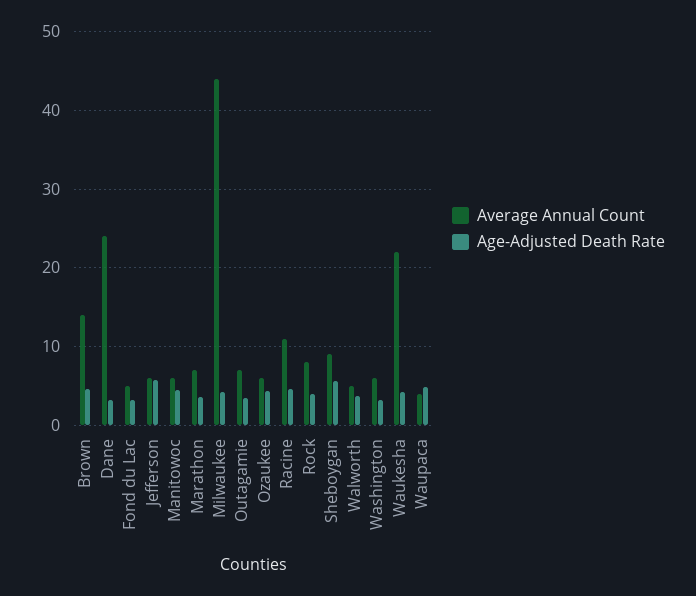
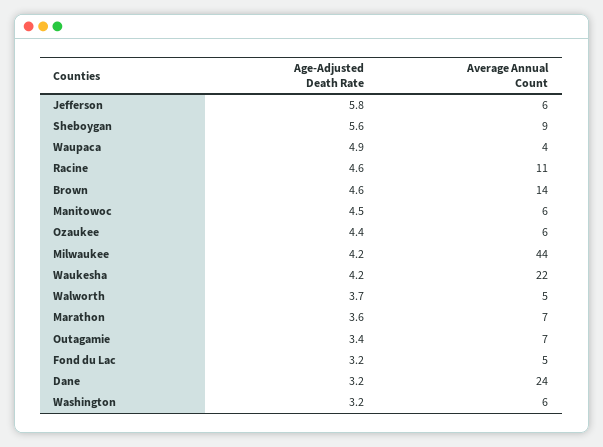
  {
    "Average Annual Count": {
      "Brown": 14,
      "Dane": 24,
      "Fond du Lac": 5,
      "Jefferson": 6,
      "Manitowoc": 6,
      "Marathon": 7,
      "Milwaukee": 44,
      "Outagamie": 7,
      "Ozaukee": 6,
      "Racine": 11,
-     "Rock": 8,
      "Sheboygan": 9,
      "Walworth": 5,
      "Washington": 6,
      "Waukesha": 22,
      "Waupaca": 4
    },
    "Age-Adjusted Death Rate": {
      "Brown": 4.6,
      "Dane": 3.2,
      "Fond du Lac": 3.2,
      "Jefferson": 5.8,
      "Manitowoc": 4.5,
      "Marathon": 3.6,
      "Milwaukee": 4.2,
      "Outagamie": 3.4,
      "Ozaukee": 4.4,
      "Racine": 4.6,
-     "Rock": 4,
      "Sheboygan": 5.6,
      "Walworth": 3.7,
      "Washington": 3.2,
      "Waukesha": 4.2,
      "Waupaca": 4.9
    }
  }

